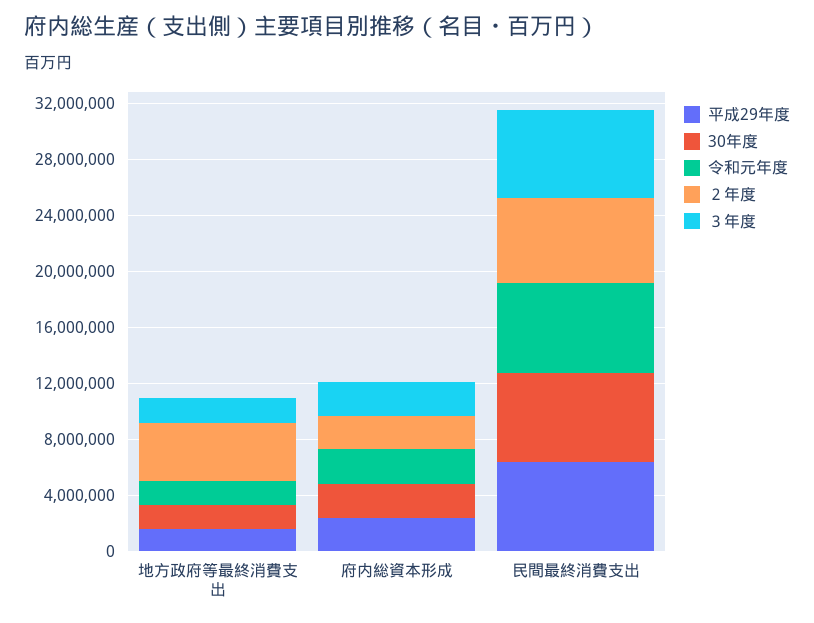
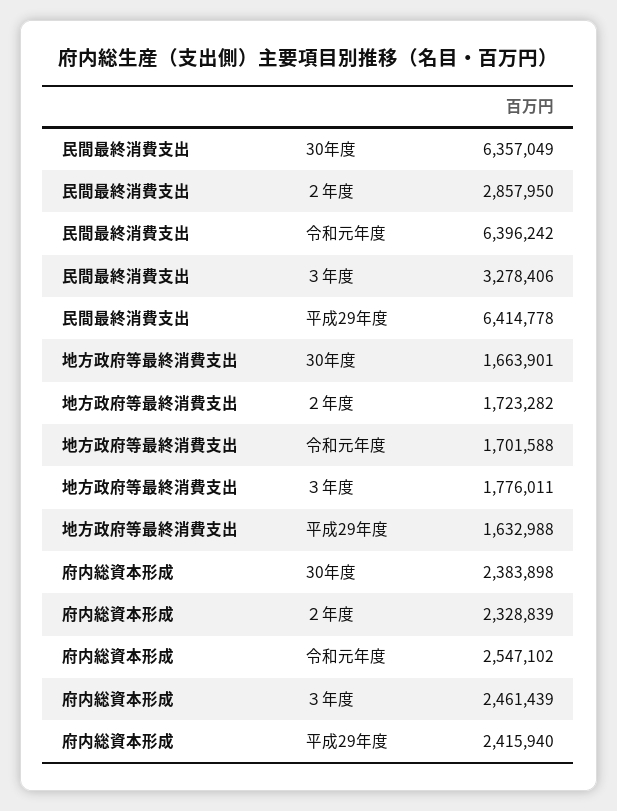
  {
    "平成29年度": {
      "地方政府等最終消費支出": 1632988,
      "府内総資本形成": 2415940,
      "民間最終消費支出": 6414778
    },
    "30年度": {
      "地方政府等最終消費支出": 1663901,
      "府内総資本形成": 2383898,
      "民間最終消費支出": 6357049
    },
    "令和元年度": {
      "地方政府等最終消費支出": 1701588,
      "府内総資本形成": 2547102,
      "民間最終消費支出": 6396242
    },
    "２年度": {
-     "地方政府等最終消費支出": 4000000,
+     "地方政府等最終消費支出": 1723282,
      "府内総資本形成": 2328839,
-     "民間最終消費支出": 6000000
+     "民間最終消費支出": 2857950
    },
    "３年度": {
      "地方政府等最終消費支出": 1776011,
      "府内総資本形成": 2461439,
-     "民間最終消費支出": 6000000
+     "民間最終消費支出": 3278406
    }
  }

